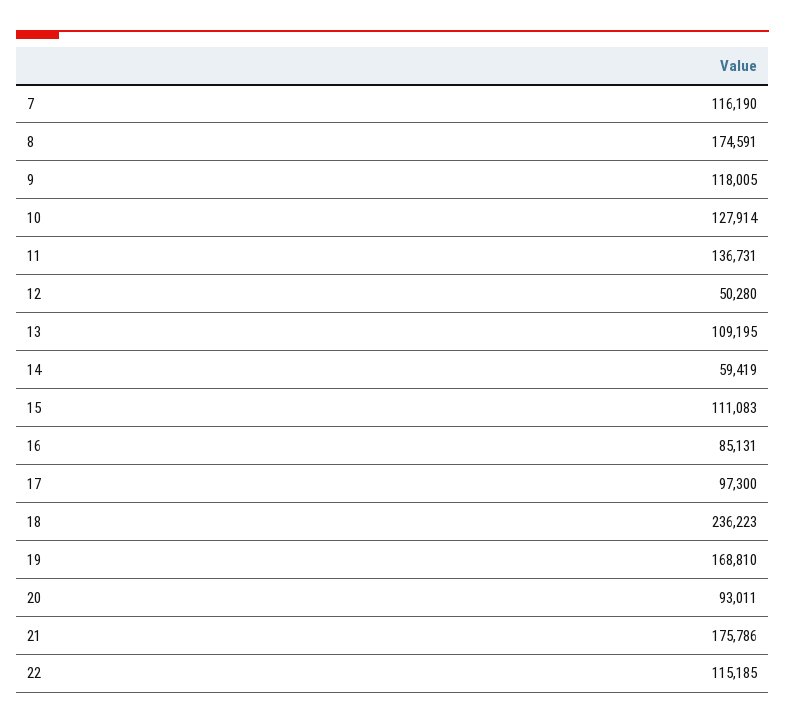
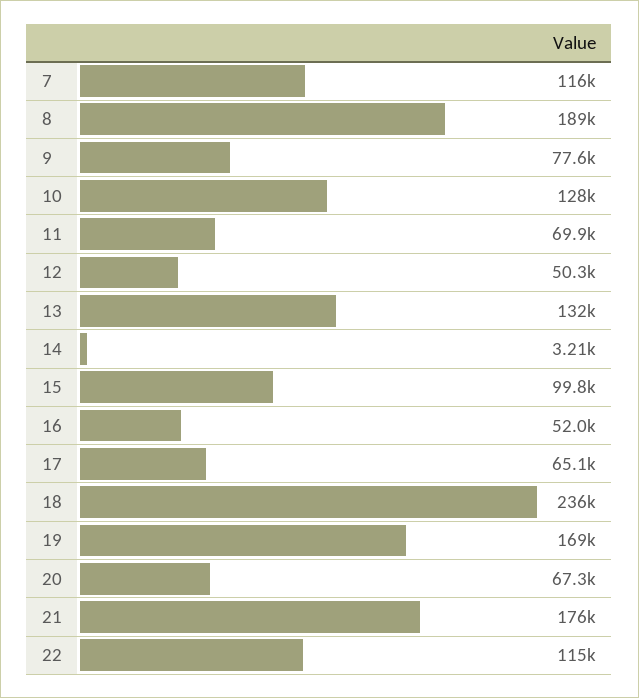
  {
    "7": 116190,
-   "8": 174591,
+   "8": 189000,
-   "9": 118005,
+   "9": 77600,
    "10": 127914,
-   "11": 136731,
+   "11": 69900,
    "12": 50280,
-   "13": 109195,
+   "13": 132000,
-   "14": 59419,
+   "14": 3210,
-   "15": 111083,
+   "15": 99800,
-   "16": 85131,
+   "16": 52000,
-   "17": 97300,
+   "17": 65100,
    "18": 236223,
    "19": 168810,
-   "20": 93011,
+   "20": 67300,
    "21": 175786,
    "22": 115185
  }

